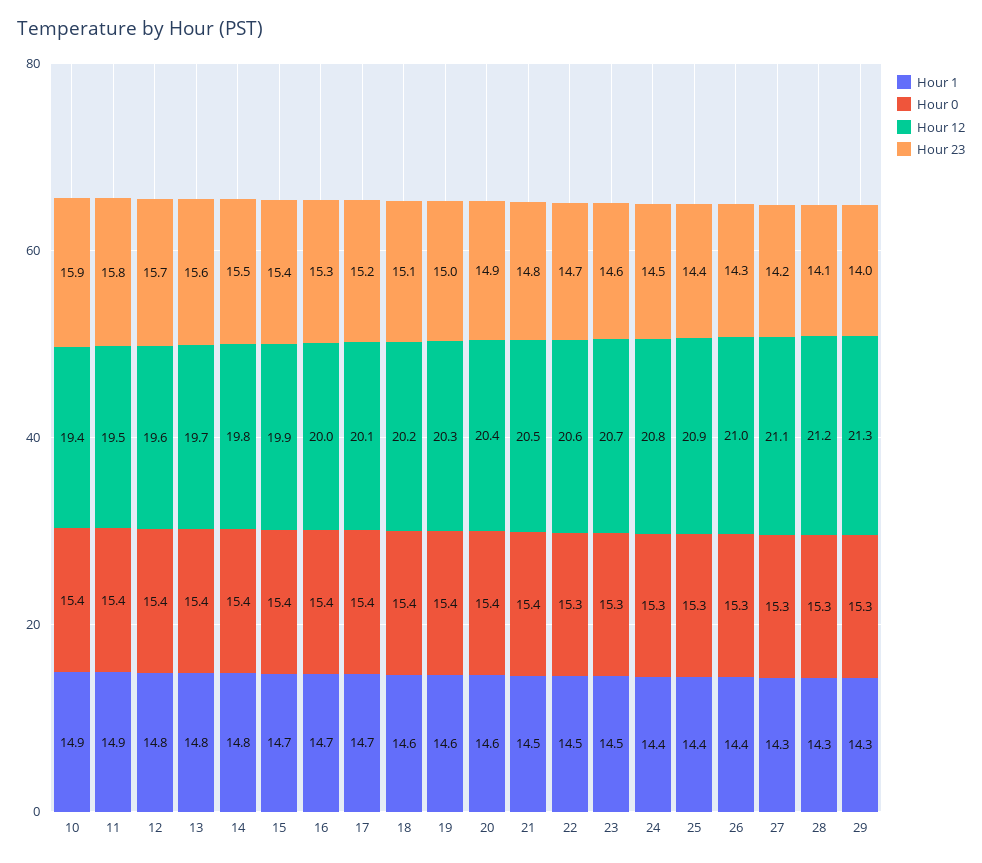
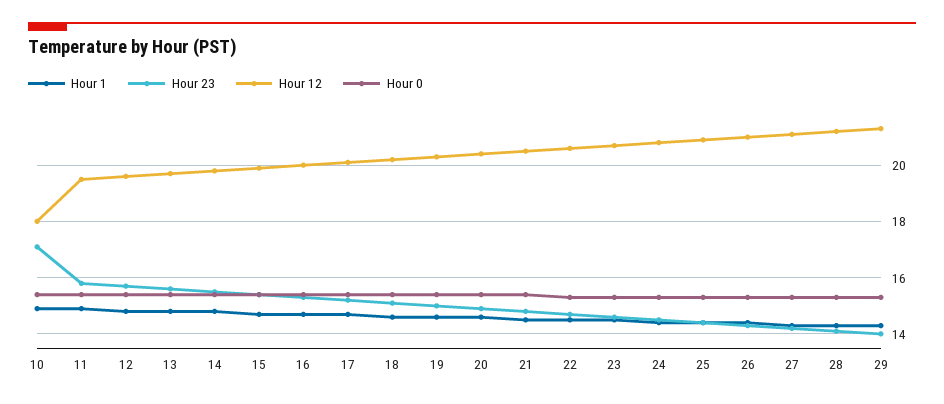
  {
    "Hour 1": {
      "10": 14.9,
      "11": 14.9,
      "12": 14.8,
      "13": 14.8,
      "14": 14.8,
      "15": 14.7,
      "16": 14.7,
      "17": 14.7,
      "18": 14.6,
      "19": 14.6,
      "20": 14.6,
      "21": 14.5,
      "22": 14.5,
      "23": 14.5,
      "24": 14.4,
      "25": 14.4,
      "26": 14.4,
      "27": 14.3,
      "28": 14.3,
      "29": 14.3
    },
    "Hour 0": {
      "10": 15.4,
      "11": 15.4,
      "12": 15.4,
      "13": 15.4,
      "14": 15.4,
      "15": 15.4,
      "16": 15.4,
      "17": 15.4,
      "18": 15.4,
      "19": 15.4,
      "20": 15.4,
      "21": 15.4,
      "22": 15.3,
      "23": 15.3,
      "24": 15.3,
      "25": 15.3,
      "26": 15.3,
      "27": 15.3,
      "28": 15.3,
      "29": 15.3
    },
    "Hour 12": {
-     "10": 19.4,
+     "10": 18,
      "11": 19.5,
      "12": 19.6,
      "13": 19.7,
      "14": 19.8,
      "15": 19.9,
      "16": 20,
      "17": 20.1,
      "18": 20.2,
      "19": 20.3,
      "20": 20.4,
      "21": 20.5,
      "22": 20.6,
      "23": 20.7,
      "24": 20.8,
      "25": 20.9,
      "26": 21,
      "27": 21.1,
      "28": 21.2,
      "29": 21.3
    },
    "Hour 23": {
-     "10": 15.9,
+     "10": 17,
      "11": 15.8,
      "12": 15.7,
      "13": 15.6,
      "14": 15.5,
      "15": 15.4,
      "16": 15.3,
      "17": 15.2,
      "18": 15.1,
      "19": 15,
      "20": 14.9,
      "21": 14.8,
      "22": 14.7,
      "23": 14.6,
      "24": 14.5,
      "25": 14.4,
      "26": 14.3,
      "27": 14.2,
      "28": 14.1,
      "29": 14
    }
  }

